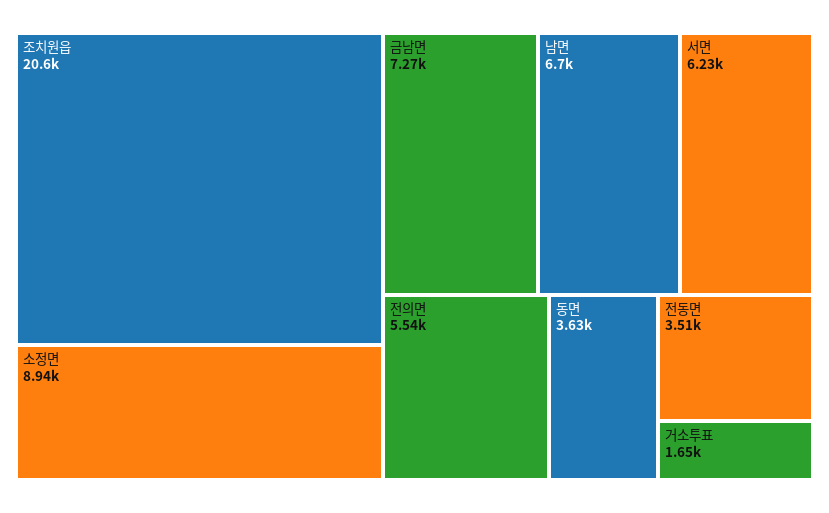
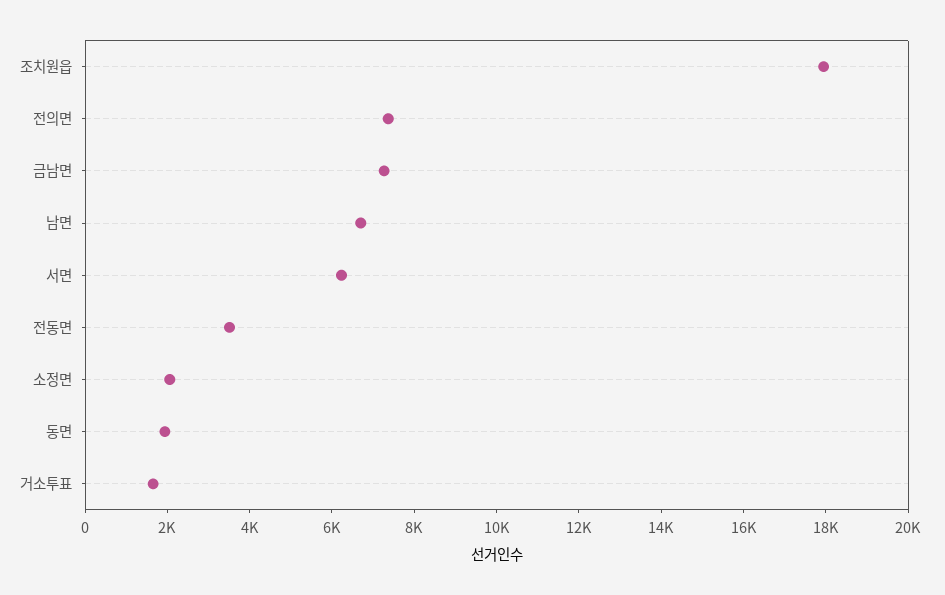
  {
-   "조치원읍": 20600,
+   "조치원읍": 18000,
-   "소정면": 8940,
+   "소정면": 2000,
    "금남면": 7270,
    "남면": 6700,
    "서면": 6230,
-   "전의면": 5540,
+   "전의면": 7500,
-   "동면": 3630,
+   "동면": 2000,
    "전동면": 3510,
    "거소투표": 1650
  }

